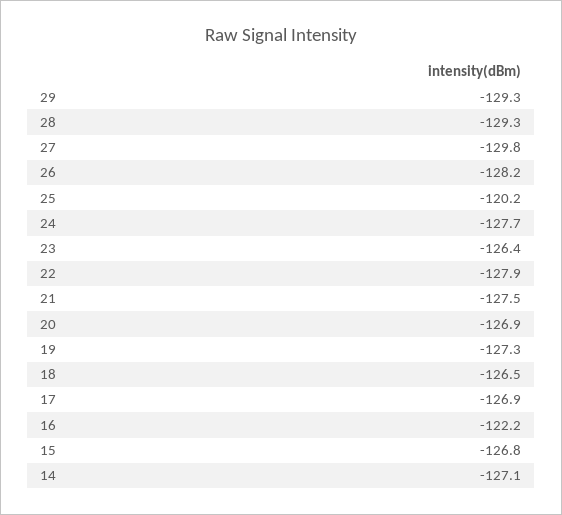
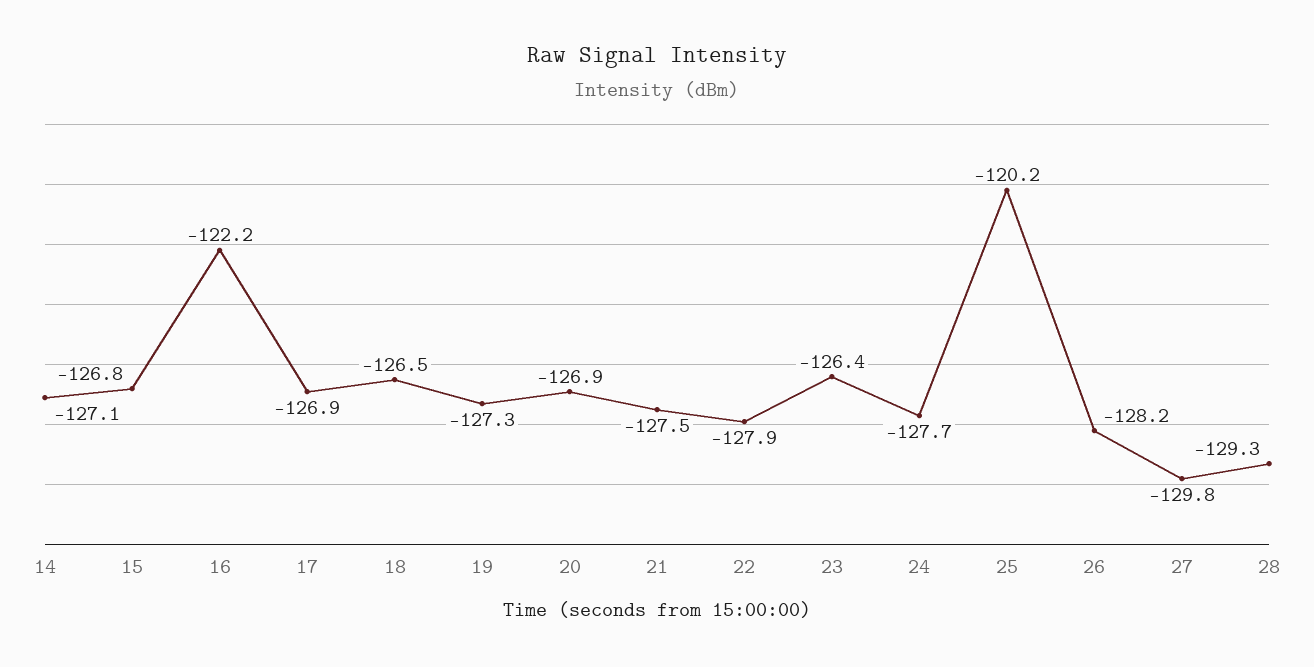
  {
-   "29": -129.3,
    "28": -129.3,
    "27": -129.8,
    "26": -128.2,
    "25": -120.2,
    "24": -127.7,
    "23": -126.4,
    "22": -127.9,
    "21": -127.5,
    "20": -126.9,
    "19": -127.3,
    "18": -126.5,
    "17": -126.9,
    "16": -122.2,
    "15": -126.8,
    "14": -127.1
  }

